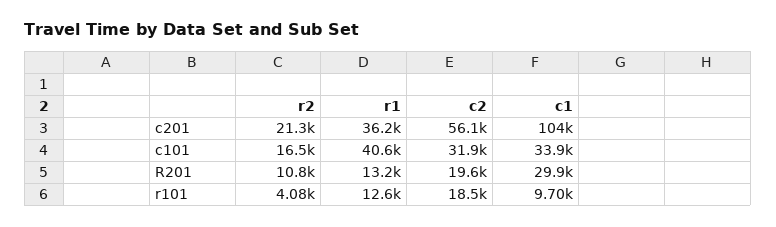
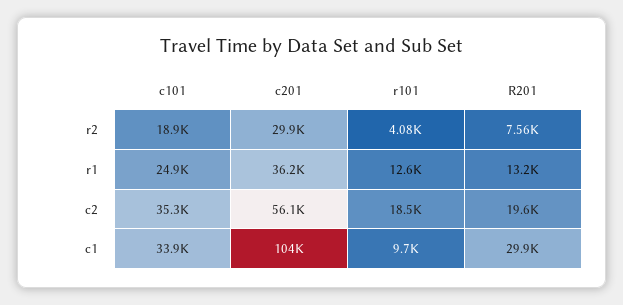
  {
    "r2": {
-     "c201": 21300,
+     "c201": 29900,
-     "c101": 16500,
+     "c101": 18900,
-     "R201": 10800,
+     "R201": 7560,
      "r101": 4080
    },
    "r1": {
      "c201": 36200,
-     "c101": 40600,
+     "c101": 24900,
      "R201": 13200,
      "r101": 12600
    },
    "c2": {
      "c201": 56100,
-     "c101": 31900,
+     "c101": 35300,
      "R201": 19600,
      "r101": 18500
    },
    "c1": {
      "c201": 104000,
      "c101": 33900,
      "R201": 29900,
      "r101": 9700
    }
  }

